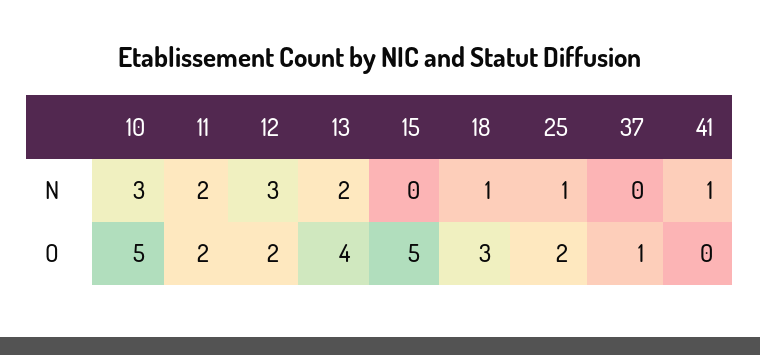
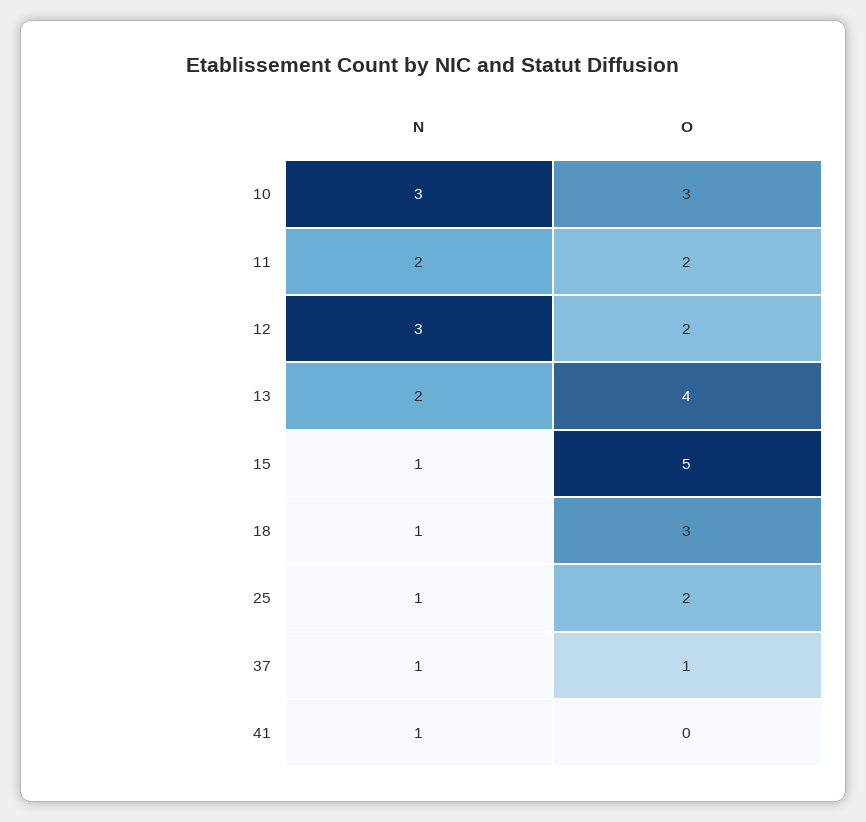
  {
    "10": {
      "N": 3,
-     "O": 5
+     "O": 3
    },
    "11": {
      "N": 2,
      "O": 2
    },
    "12": {
      "N": 3,
      "O": 2
    },
    "13": {
      "N": 2,
      "O": 4
    },
    "15": {
-     "N": 0,
+     "N": 1,
      "O": 5
    },
    "18": {
      "N": 1,
      "O": 3
    },
    "25": {
      "N": 1,
      "O": 2
    },
    "37": {
-     "N": 0,
+     "N": 1,
      "O": 1
    },
    "41": {
      "N": 1,
      "O": 0
    }
  }

